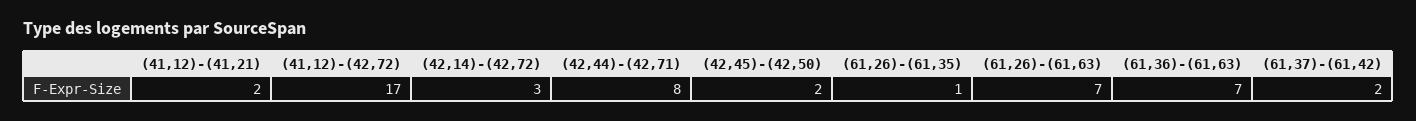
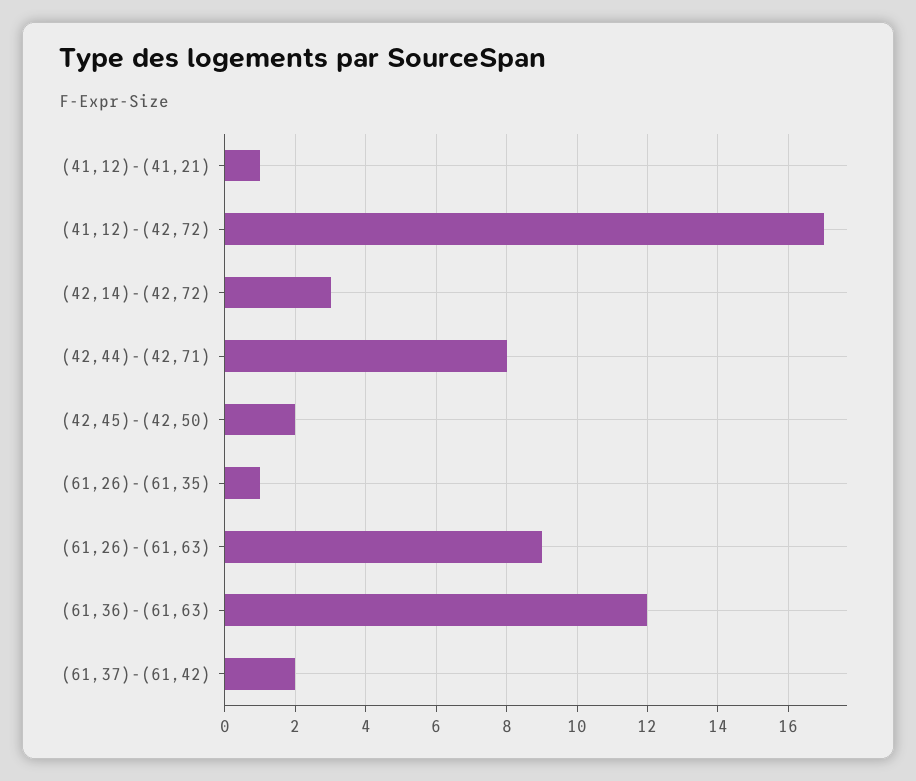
  {
-   "(41,12)-(41,21)": 2,
+   "(41,12)-(41,21)": 1,
    "(41,12)-(42,72)": 17,
    "(42,14)-(42,72)": 3,
    "(42,44)-(42,71)": 8,
    "(42,45)-(42,50)": 2,
    "(61,26)-(61,35)": 1,
-   "(61,26)-(61,63)": 7,
+   "(61,26)-(61,63)": 9,
-   "(61,36)-(61,63)": 7,
+   "(61,36)-(61,63)": 12,
    "(61,37)-(61,42)": 2
  }

